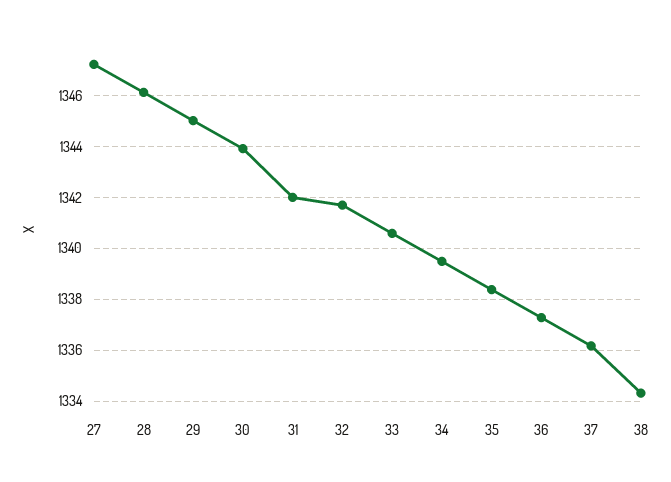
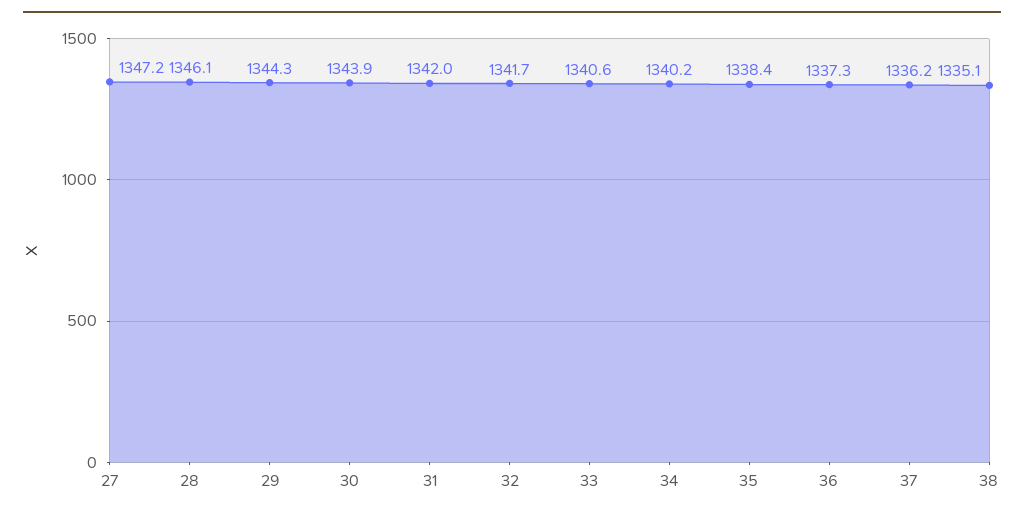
  {
    "27": 1347.2,
    "28": 1346.1,
-   "29": 1345,
+   "29": 1344.3,
    "30": 1343.9,
    "31": 1342,
    "32": 1341.7,
    "33": 1340.6,
-   "34": 1339.5,
+   "34": 1340.2,
    "35": 1338.4,
    "36": 1337.3,
    "37": 1336.2,
-   "38": 1334.25
+   "38": 1335.1
  }

